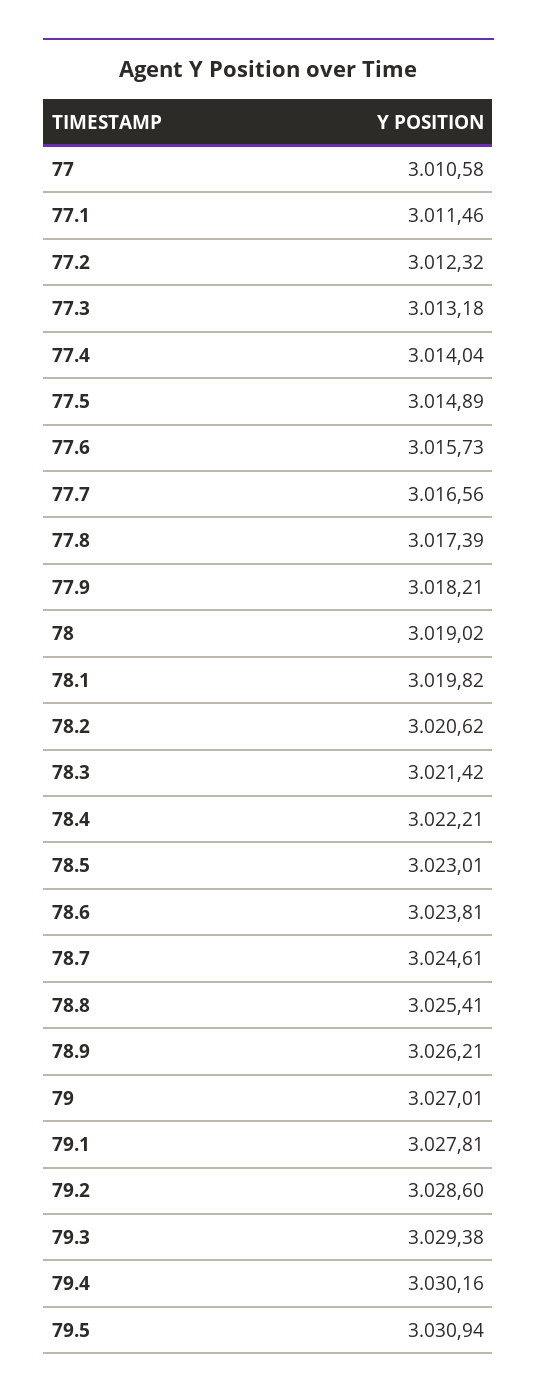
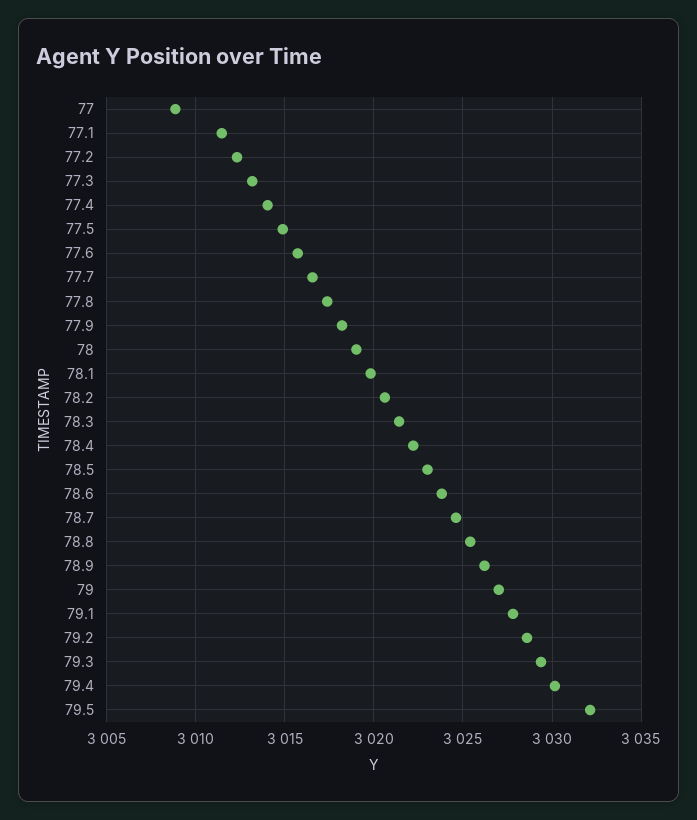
  {
-   "77": 3010.58,
+   "77": 3009,
    "77.1": 3011.46,
    "77.2": 3012.32,
    "77.3": 3013.18,
    "77.4": 3014.04,
    "77.5": 3014.89,
    "77.6": 3015.73,
    "77.7": 3016.56,
    "77.8": 3017.39,
    "77.9": 3018.21,
    "78": 3019.02,
    "78.1": 3019.82,
    "78.2": 3020.62,
    "78.3": 3021.42,
    "78.4": 3022.21,
    "78.5": 3023.01,
    "78.6": 3023.81,
    "78.7": 3024.61,
    "78.8": 3025.41,
    "78.9": 3026.21,
    "79": 3027.01,
    "79.1": 3027.81,
    "79.2": 3028.6,
    "79.3": 3029.38,
    "79.4": 3030.16,
-   "79.5": 3030.94
+   "79.5": 3032
  }

